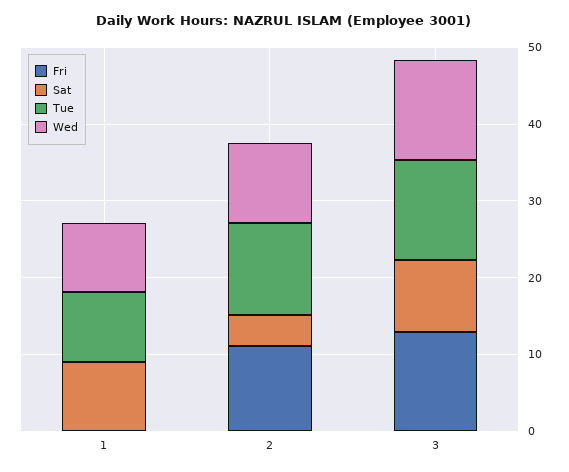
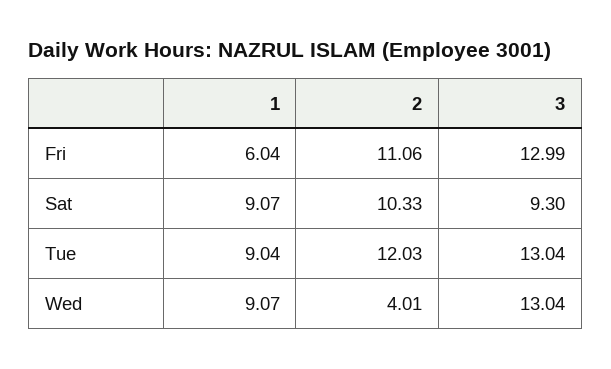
  {
    "Fri": {
-     "1": 0,
+     "1": 6.04,
      "2": 11.06,
      "3": 12.99
    },
    "Sat": {
      "1": 9.07,
-     "2": 4,
+     "2": 10.33,
      "3": 9.3
    },
    "Tue": {
      "1": 9.04,
      "2": 12.03,
      "3": 13.04
    },
    "Wed": {
      "1": 9.07,
-     "2": 10,
+     "2": 4.01,
      "3": 13.04
    }
  }

